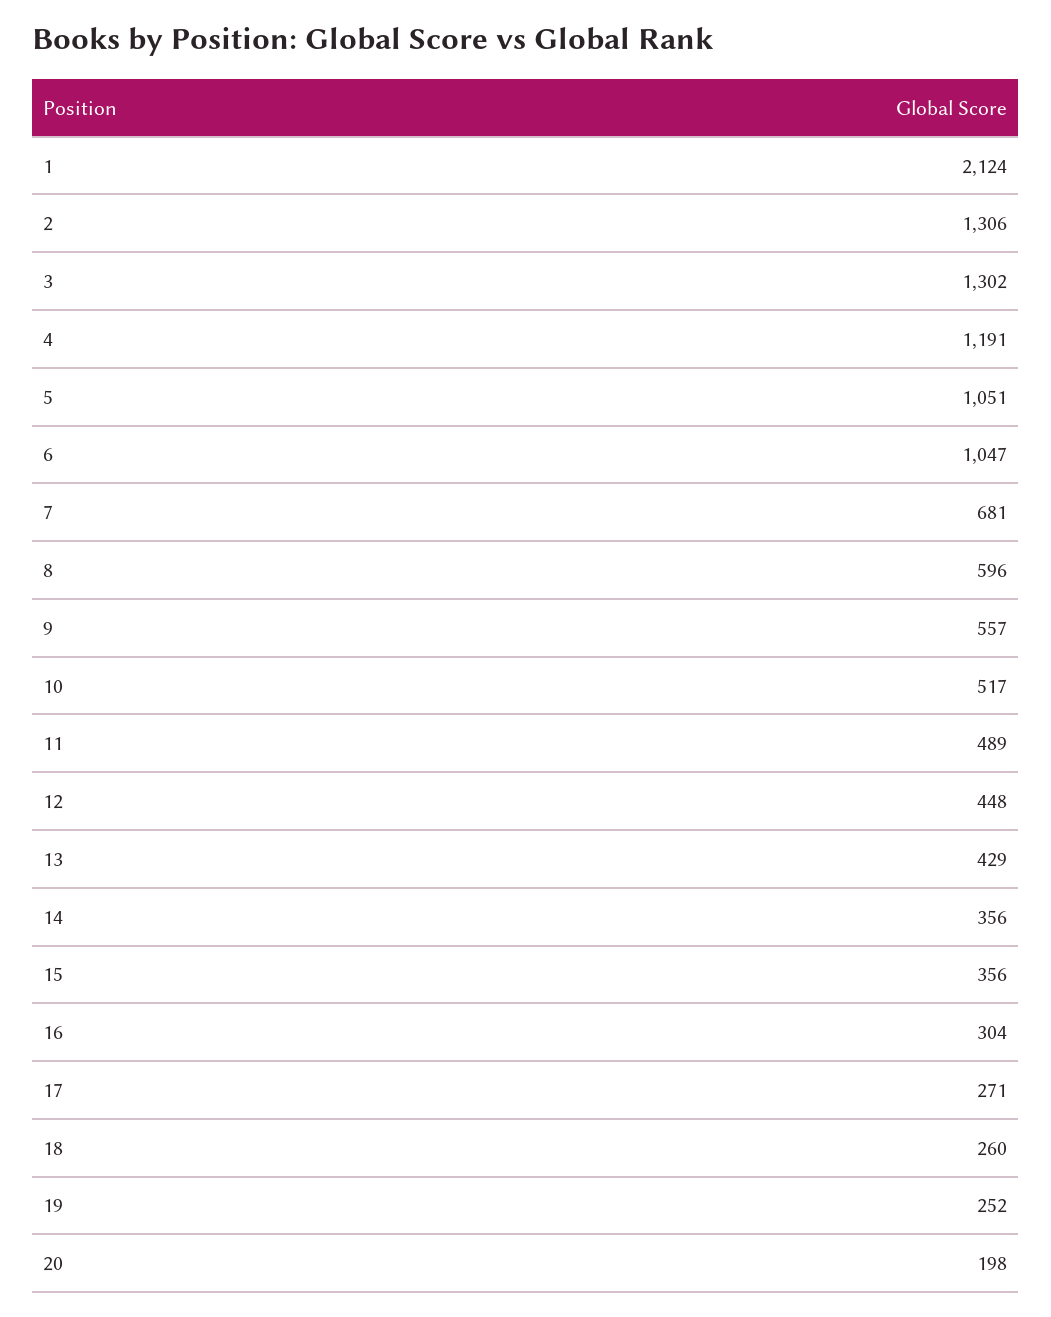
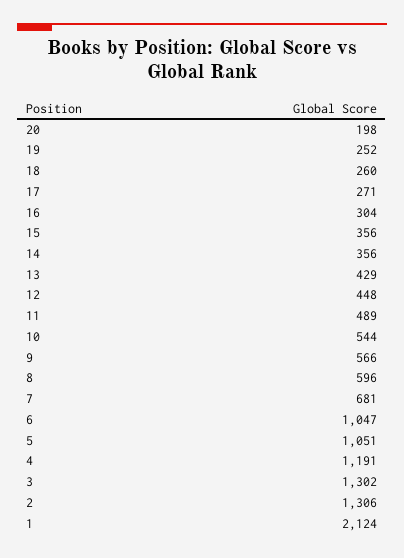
  {
    "1": 2124,
    "2": 1306,
    "3": 1302,
    "4": 1191,
    "5": 1051,
    "6": 1047,
    "7": 681,
    "8": 596,
-   "9": 557,
+   "9": 566,
-   "10": 517,
+   "10": 544,
    "11": 489,
    "12": 448,
    "13": 429,
    "14": 356,
    "15": 356,
    "16": 304,
    "17": 271,
    "18": 260,
    "19": 252,
    "20": 198
  }

